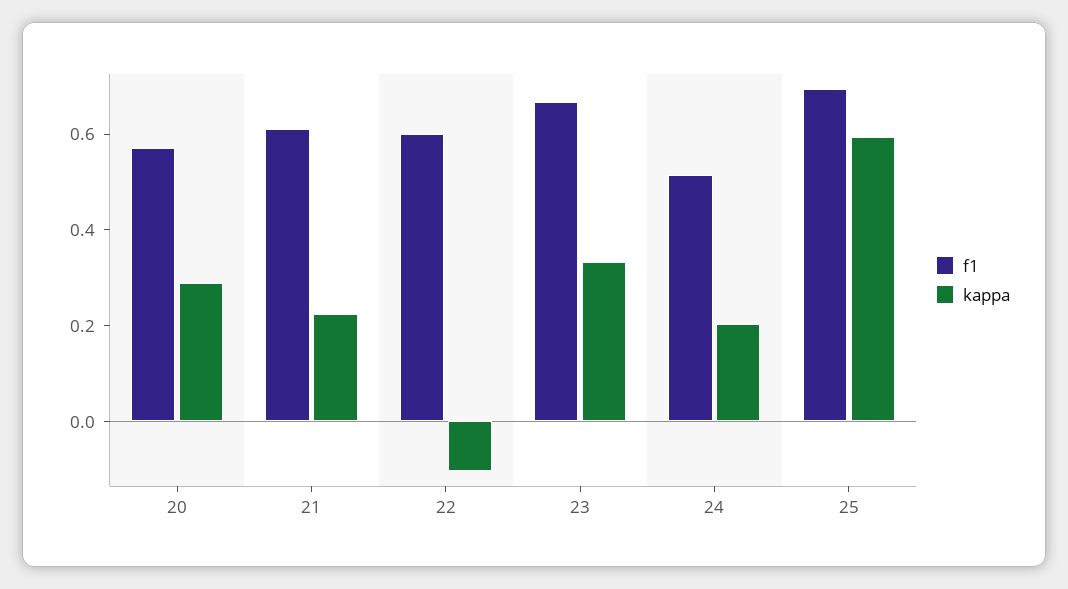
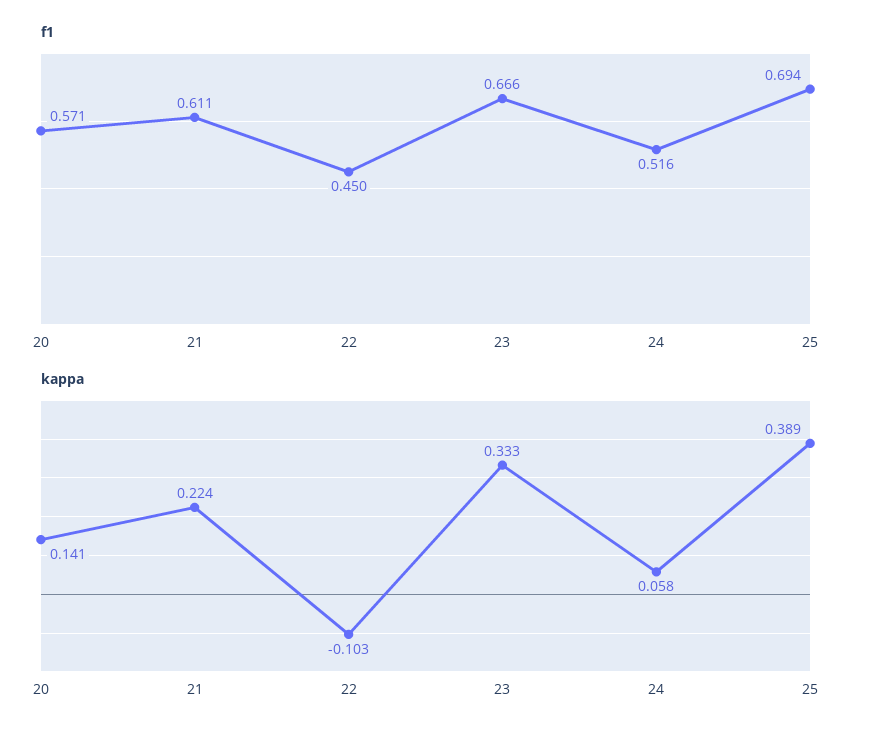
  {
    "f1": {
      "20": 0.571,
      "21": 0.611,
-     "22": 0.6,
+     "22": 0.45,
      "23": 0.666,
      "24": 0.516,
      "25": 0.694
    },
    "kappa": {
-     "20": 0.3,
+     "20": 0.141,
      "21": 0.224,
      "22": -0.103,
      "23": 0.333,
-     "24": 0.2,
+     "24": 0.058,
-     "25": 0.6
+     "25": 0.389
    }
  }

